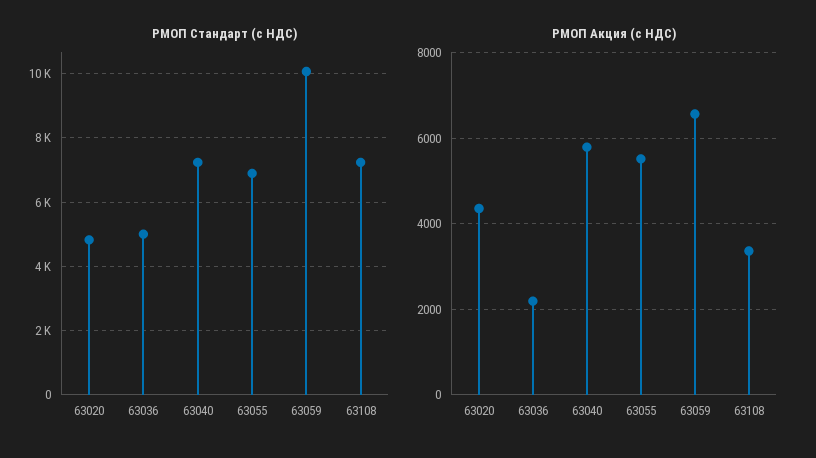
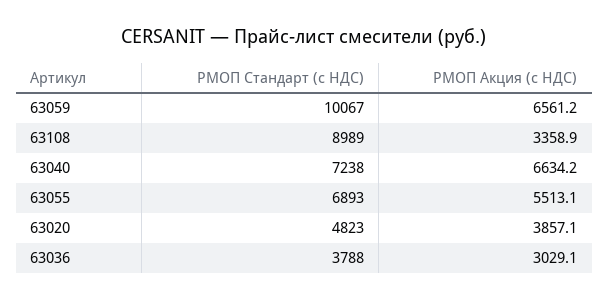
  {
    "РМОП Стандарт (с НДС)": {
      "63020": 4823,
-     "63036": 5000,
+     "63036": 3788,
      "63040": 7238,
      "63055": 6893,
      "63059": 10067,
-     "63108": 7200
+     "63108": 8989
    },
    "РМОП Акция (с НДС)": {
-     "63020": 4400,
+     "63020": 3857.1,
-     "63036": 2200,
+     "63036": 3029.1,
-     "63040": 5800,
+     "63040": 6634.2,
      "63055": 5513.1,
      "63059": 6561.2,
      "63108": 3358.9
    }
  }

